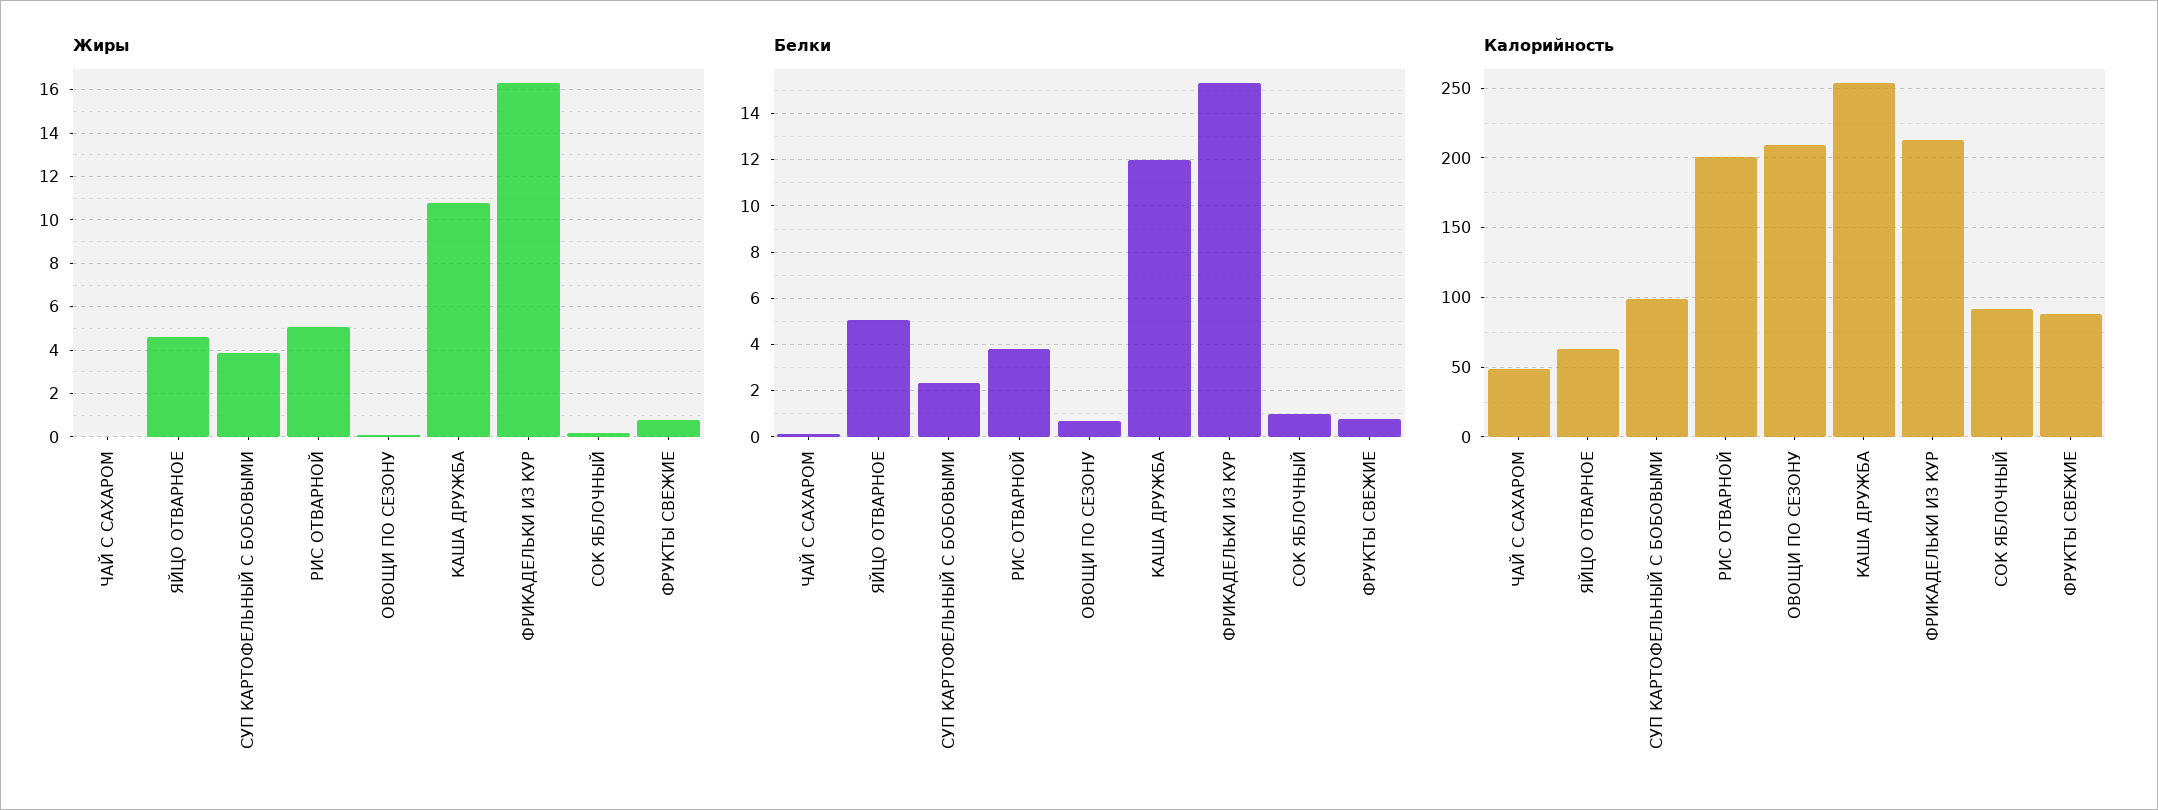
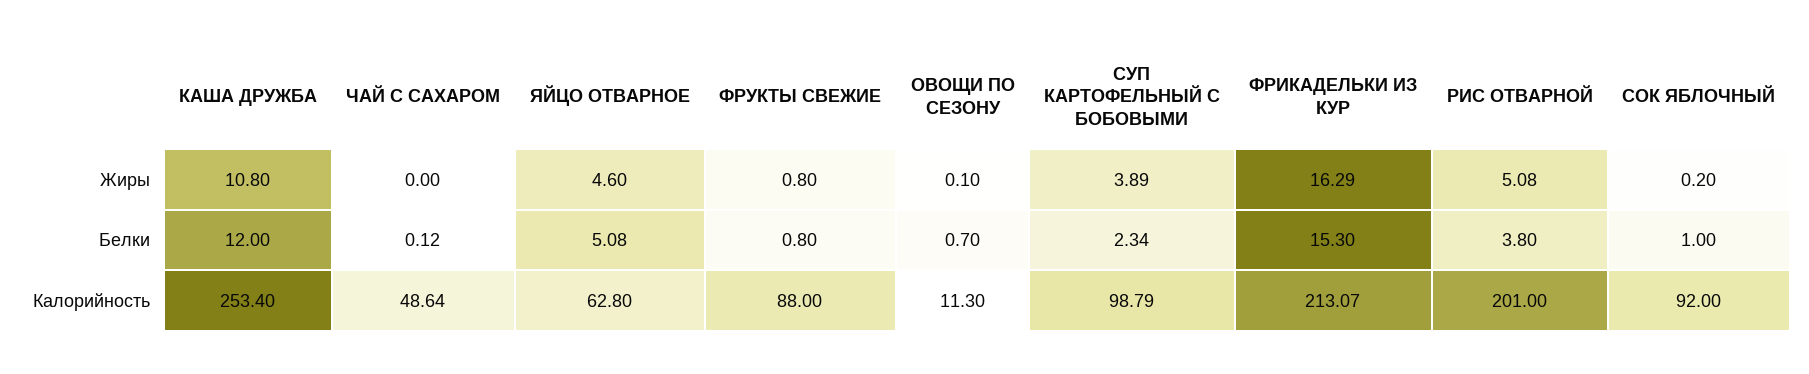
  {
    "Жиры": {
      "ЧАЙ С САХАРОМ": 0,
      "ЯЙЦО ОТВАРНОЕ": 4.6,
      "СУП КАРТОФЕЛЬНЫЙ С БОБОВЫМИ": 3.89,
      "РИС ОТВАРНОЙ": 5.08,
      "ОВОЩИ ПО СЕЗОНУ": 0.1,
      "КАША ДРУЖБА": 10.8,
      "ФРИКАДЕЛЬКИ ИЗ КУР": 16.29,
      "СОК ЯБЛОЧНЫЙ": 0.2,
      "ФРУКТЫ СВЕЖИЕ": 0.8
    },
    "Белки": {
      "ЧАЙ С САХАРОМ": 0.12,
      "ЯЙЦО ОТВАРНОЕ": 5.08,
      "СУП КАРТОФЕЛЬНЫЙ С БОБОВЫМИ": 2.34,
      "РИС ОТВАРНОЙ": 3.8,
      "ОВОЩИ ПО СЕЗОНУ": 0.7,
      "КАША ДРУЖБА": 12,
      "ФРИКАДЕЛЬКИ ИЗ КУР": 15.3,
      "СОК ЯБЛОЧНЫЙ": 1,
      "ФРУКТЫ СВЕЖИЕ": 0.8
    },
    "Калорийность": {
      "ЧАЙ С САХАРОМ": 48.64,
      "ЯЙЦО ОТВАРНОЕ": 62.8,
      "СУП КАРТОФЕЛЬНЫЙ С БОБОВЫМИ": 98.79,
      "РИС ОТВАРНОЙ": 201,
-     "ОВОЩИ ПО СЕЗОНУ": 210,
+     "ОВОЩИ ПО СЕЗОНУ": 11.3,
      "КАША ДРУЖБА": 253.4,
      "ФРИКАДЕЛЬКИ ИЗ КУР": 213.07,
      "СОК ЯБЛОЧНЫЙ": 92,
      "ФРУКТЫ СВЕЖИЕ": 88
    }
  }

